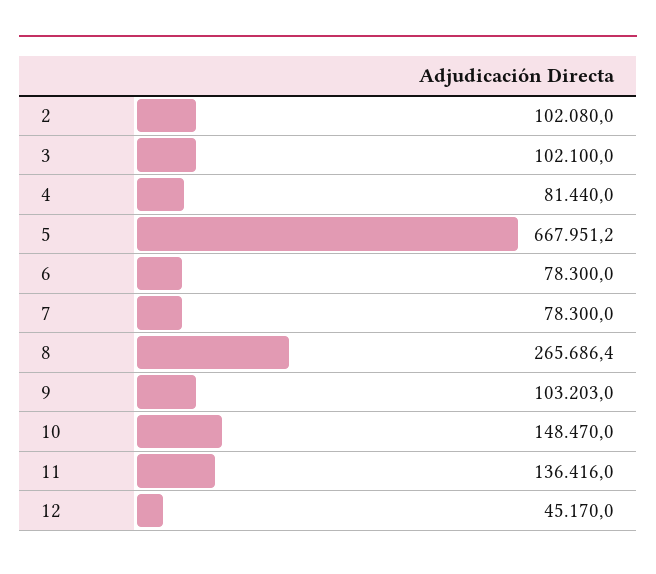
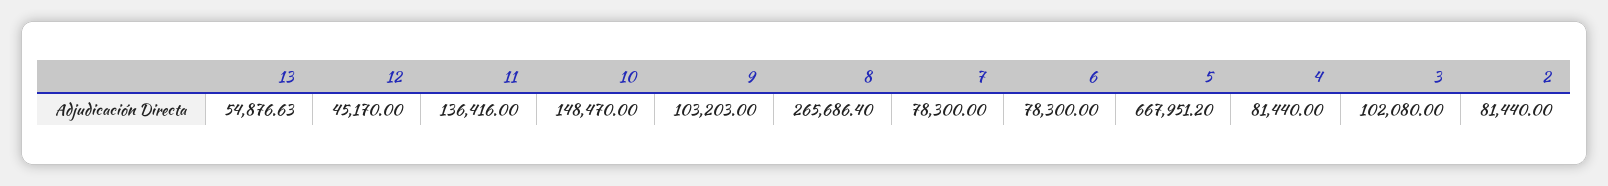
  {
-   "2": 102080,
+   "2": 81440,
-   "3": 102100,
+   "3": 102080,
    "4": 81440,
    "5": 667951.2,
    "6": 78300,
    "7": 78300,
    "8": 265686.4,
    "9": 103203,
    "10": 148470,
    "11": 136416,
-   "12": 45170
+   "12": 45170,
+   "13": 54876.63
  }

